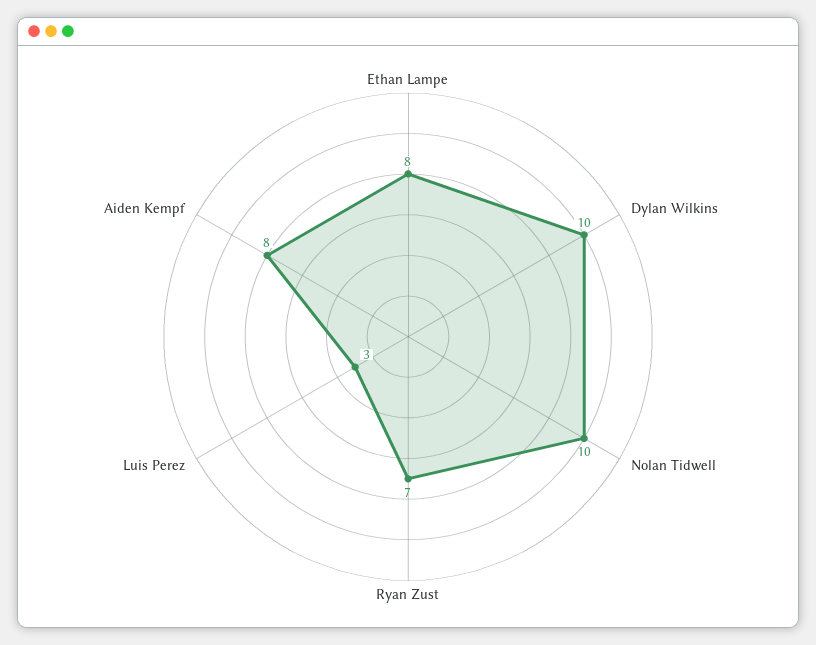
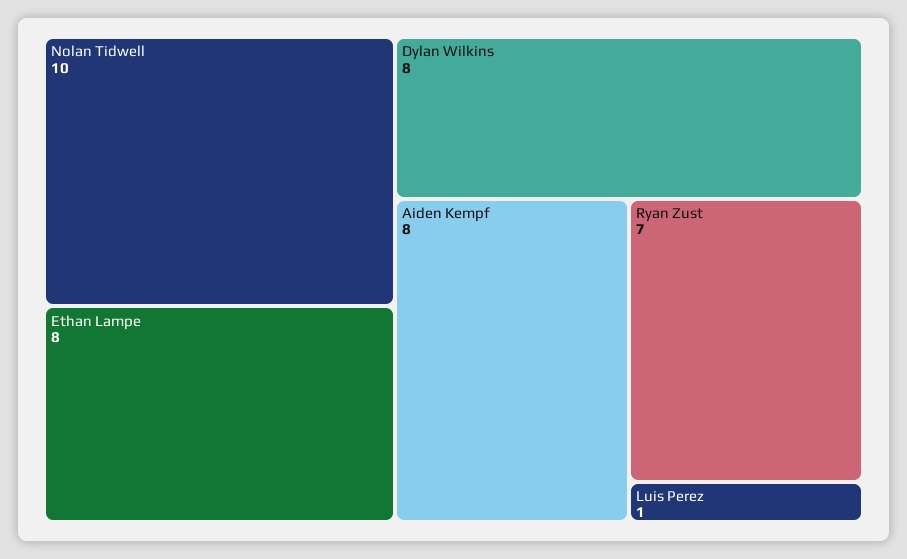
  {
    "Ethan Lampe": 8,
-   "Dylan Wilkins": 10,
+   "Dylan Wilkins": 8,
    "Nolan Tidwell": 10,
    "Ryan Zust": 7,
-   "Luis Perez": 3,
+   "Luis Perez": 1,
    "Aiden Kempf": 8
  }

